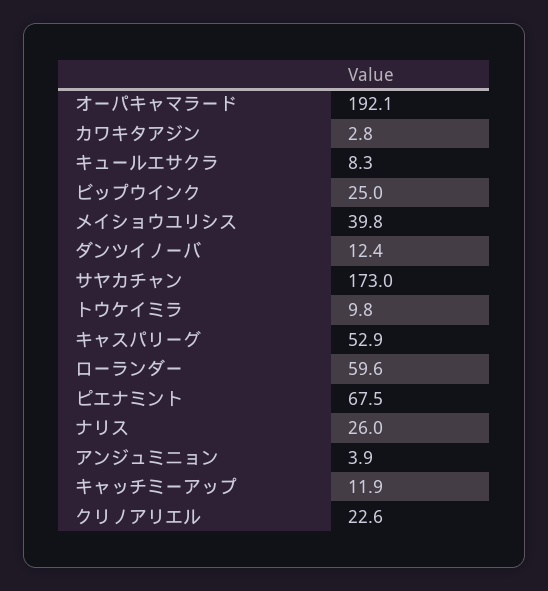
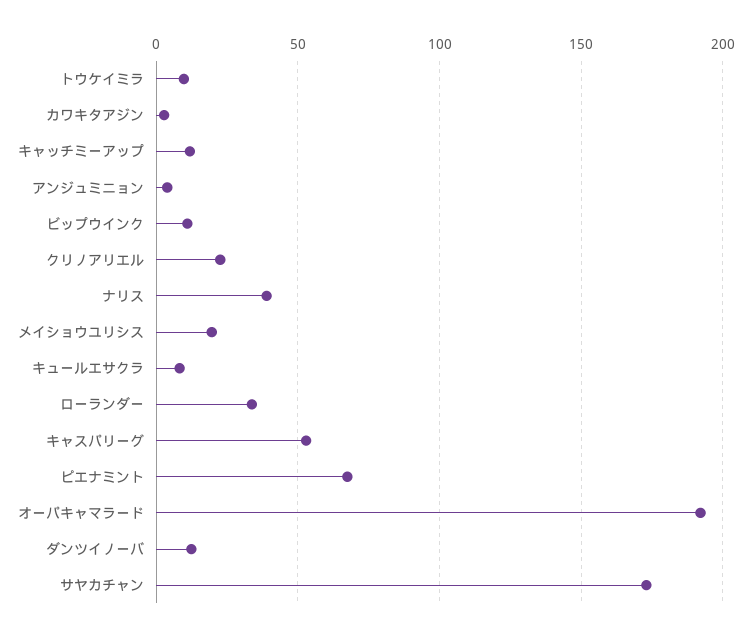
  {
    "オーパキャマラード": 192.1,
    "カワキタアジン": 2.8,
    "キュールエサクラ": 8.3,
-   "ビップウインク": 25,
+   "ビップウインク": 10,
-   "メイショウユリシス": 39.8,
+   "メイショウユリシス": 20,
    "ダンツイノーバ": 12.4,
    "サヤカチャン": 173,
    "トウケイミラ": 9.8,
    "キャスパリーグ": 52.9,
-   "ローランダー": 59.6,
+   "ローランダー": 35,
    "ピエナミント": 67.5,
-   "ナリス": 26,
+   "ナリス": 40,
    "アンジュミニョン": 3.9,
    "キャッチミーアップ": 11.9,
    "クリノアリエル": 22.6
  }

